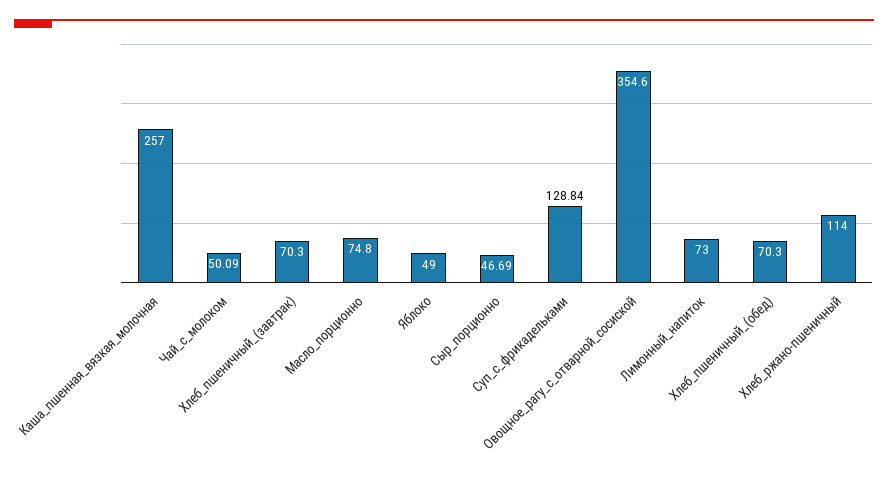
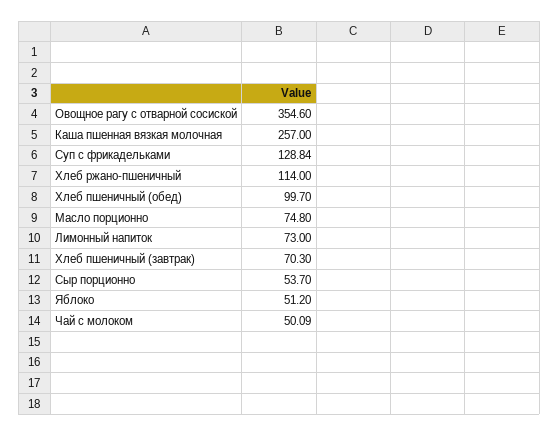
  {
    "Каша_пшенная_вязкая_молочная": 257,
    "Чай_с_молоком": 50.09,
    "Хлеб_пшеничный_(завтрак)": 70.3,
    "Масло_порционно": 74.8,
-   "Яблоко": 49,
+   "Яблоко": 51.2,
-   "Сыр_порционно": 46.69,
+   "Сыр_порционно": 53.7,
    "Суп_с_фрикадельками": 128.84,
    "Овощное_рагу_с_отварной_сосиской": 354.6,
    "Лимонный_напиток": 73,
-   "Хлеб_пшеничный_(обед)": 70.3,
+   "Хлеб_пшеничный_(обед)": 99.7,
    "Хлеб_ржано-пшеничный": 114
  }

